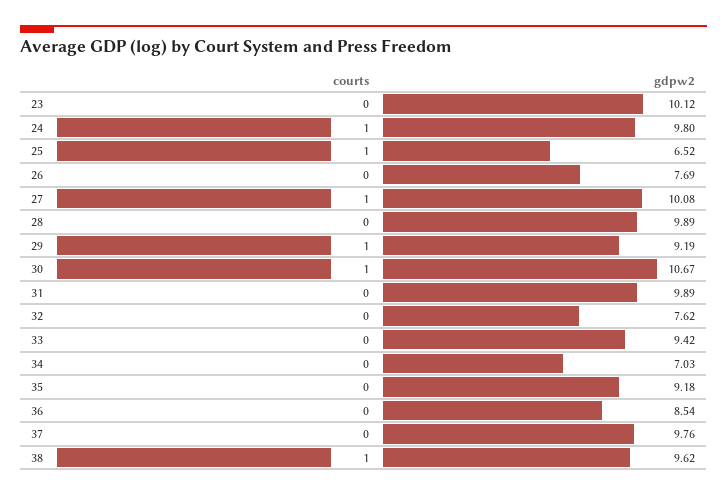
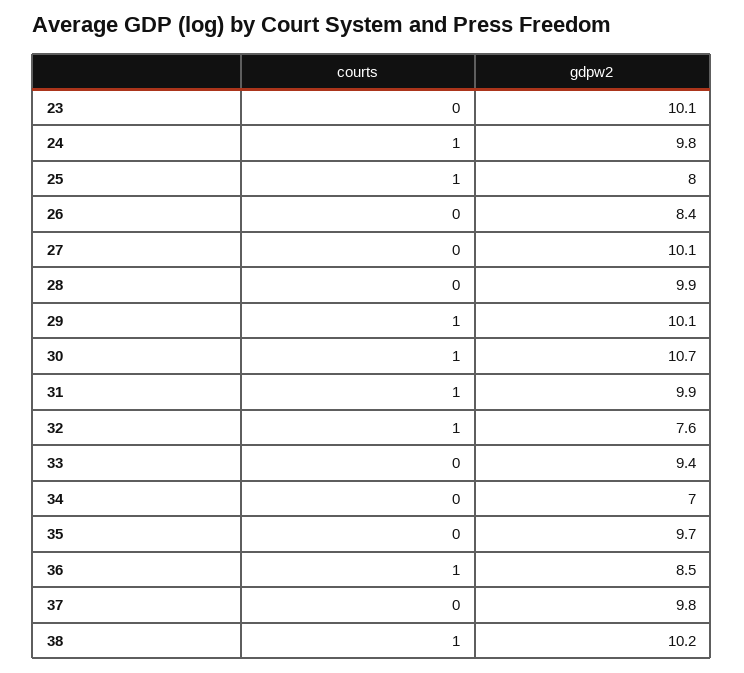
  {
    "courts": {
      "23": 0,
      "24": 1,
      "25": 1,
      "26": 0,
-     "27": 1,
+     "27": 0,
      "28": 0,
      "29": 1,
      "30": 1,
-     "31": 0,
+     "31": 1,
-     "32": 0,
+     "32": 1,
      "33": 0,
      "34": 0,
      "35": 0,
-     "36": 0,
+     "36": 1,
      "37": 0,
      "38": 1
    },
    "gdpw2": {
      "23": 10.12,
      "24": 9.8,
-     "25": 6.52,
+     "25": 8,
-     "26": 7.69,
+     "26": 8.4,
      "27": 10.08,
      "28": 9.89,
-     "29": 9.19,
+     "29": 10.1,
      "30": 10.67,
      "31": 9.89,
      "32": 7.62,
      "33": 9.42,
      "34": 7.03,
-     "35": 9.18,
+     "35": 9.7,
      "36": 8.54,
      "37": 9.76,
-     "38": 9.62
+     "38": 10.2
    }
  }

